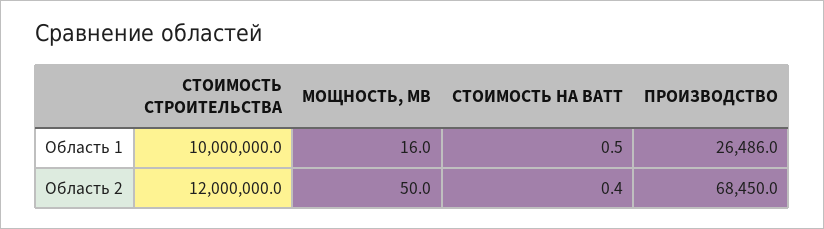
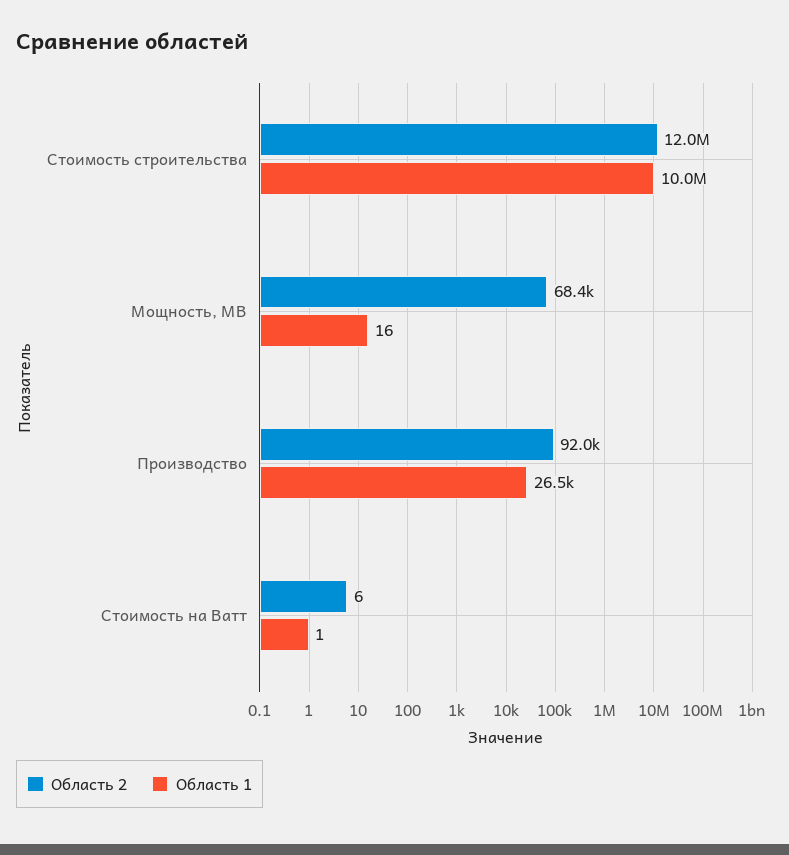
  {
    "Область 1": {
      "СТОИМОСТЬ СТРОИТЕЛЬСТВА": 10000000,
      "МОЩНОСТЬ, МВ": 16,
      "СТОИМОСТЬ НА ВАТТ": 0.5,
      "ПРОИЗВОДСТВО": 26486
    },
    "Область 2": {
      "СТОИМОСТЬ СТРОИТЕЛЬСТВА": 12000000,
-     "МОЩНОСТЬ, МВ": 50,
+     "МОЩНОСТЬ, МВ": 68400,
-     "СТОИМОСТЬ НА ВАТТ": 0.4,
+     "СТОИМОСТЬ НА ВАТТ": 6,
-     "ПРОИЗВОДСТВО": 68450
+     "ПРОИЗВОДСТВО": 92000
    }
  }

